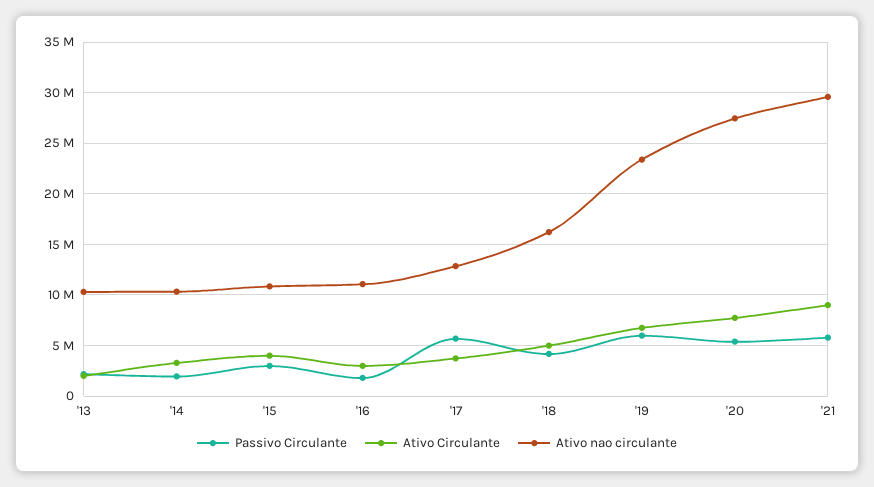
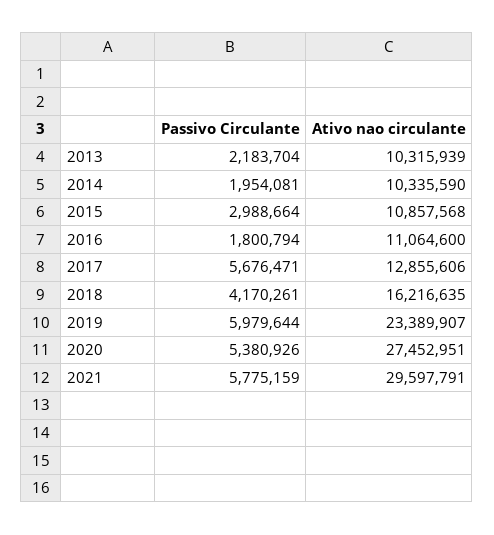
  {
    "Passivo Circulante": {
      "'13": 2183704,
      "'14": 1954081,
      "'15": 2988664,
      "'16": 1800794,
      "'17": 5676471,
      "'18": 4170261,
      "'19": 5979644,
      "'20": 5380926,
      "'21": 5775159
    },
-   "Ativo Circulante": {
-     "'13": 2000000,
-     "'14": 3000000,
-     "'15": 4000000,
-     "'16": 3000000,
-     "'17": 4000000,
-     "'18": 5000000,
-     "'19": 7000000,
-     "'20": 8000000,
-     "'21": 9000000
-   },
    "Ativo nao circulante": {
      "'13": 10315939,
      "'14": 10335590,
      "'15": 10857568,
      "'16": 11064600,
      "'17": 12855606,
      "'18": 16216635,
      "'19": 23389907,
      "'20": 27452951,
      "'21": 29597791
    }
  }

